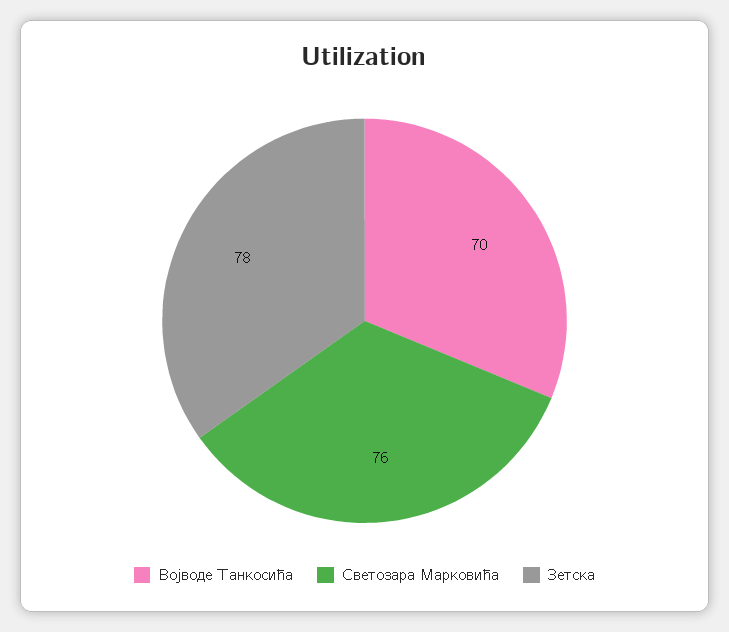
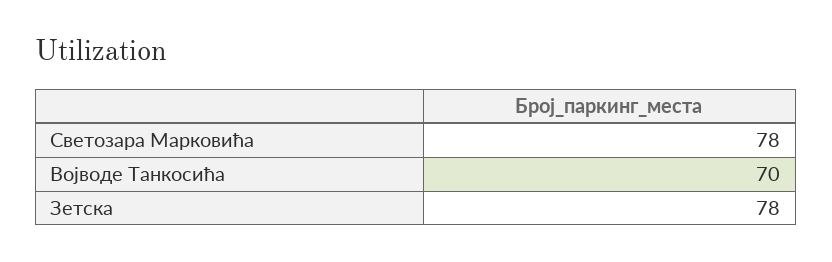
  {
    "Војводе Танкосића": 70,
-   "Светозара Марковића": 76,
+   "Светозара Марковића": 78,
    "Зетска": 78
  }

